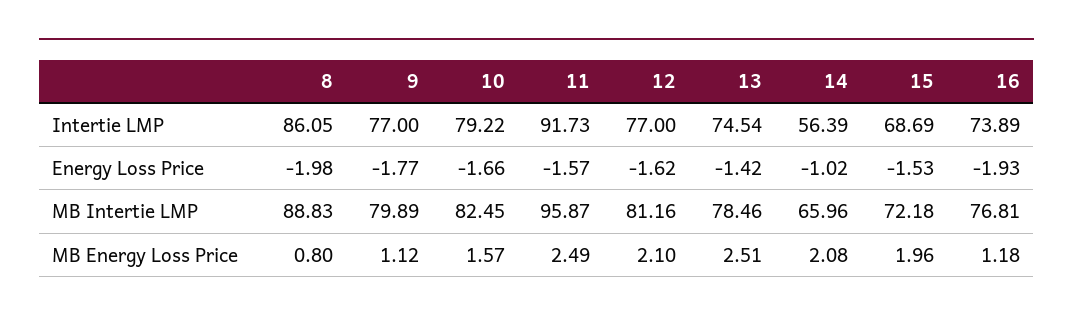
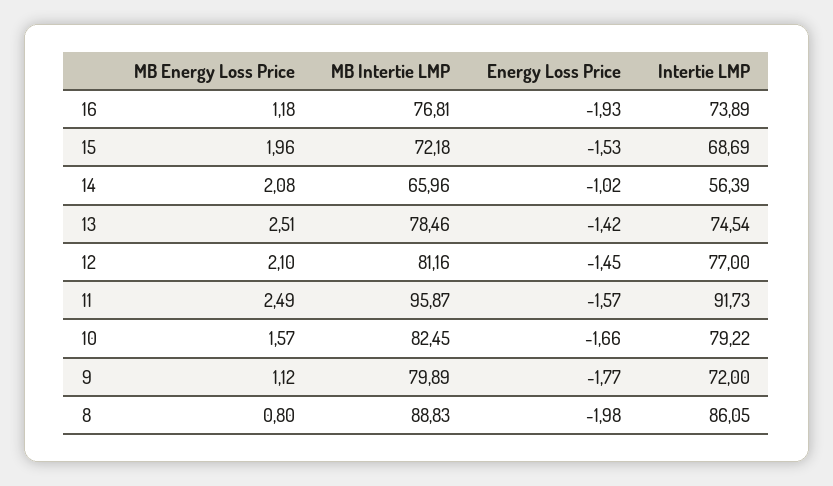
  {
    "8": {
      "Intertie LMP": 86.05,
      "Energy Loss Price": -1.98,
      "MB Intertie LMP": 88.83,
      "MB Energy Loss Price": 0.8
    },
    "9": {
-     "Intertie LMP": 77,
+     "Intertie LMP": 72,
      "Energy Loss Price": -1.77,
      "MB Intertie LMP": 79.89,
      "MB Energy Loss Price": 1.12
    },
    "10": {
      "Intertie LMP": 79.22,
      "Energy Loss Price": -1.66,
      "MB Intertie LMP": 82.45,
      "MB Energy Loss Price": 1.57
    },
    "11": {
      "Intertie LMP": 91.73,
      "Energy Loss Price": -1.57,
      "MB Intertie LMP": 95.87,
      "MB Energy Loss Price": 2.49
    },
    "12": {
      "Intertie LMP": 77,
-     "Energy Loss Price": -1.62,
+     "Energy Loss Price": -1.45,
      "MB Intertie LMP": 81.16,
      "MB Energy Loss Price": 2.1
    },
    "13": {
      "Intertie LMP": 74.54,
      "Energy Loss Price": -1.42,
      "MB Intertie LMP": 78.46,
      "MB Energy Loss Price": 2.51
    },
    "14": {
      "Intertie LMP": 56.39,
      "Energy Loss Price": -1.02,
      "MB Intertie LMP": 65.96,
      "MB Energy Loss Price": 2.08
    },
    "15": {
      "Intertie LMP": 68.69,
      "Energy Loss Price": -1.53,
      "MB Intertie LMP": 72.18,
      "MB Energy Loss Price": 1.96
    },
    "16": {
      "Intertie LMP": 73.89,
      "Energy Loss Price": -1.93,
      "MB Intertie LMP": 76.81,
      "MB Energy Loss Price": 1.18
    }
  }

